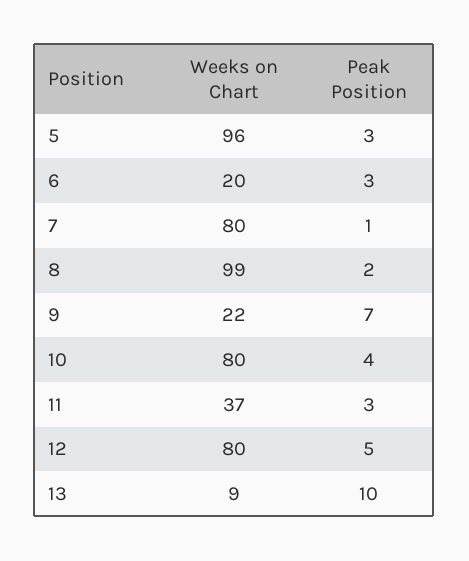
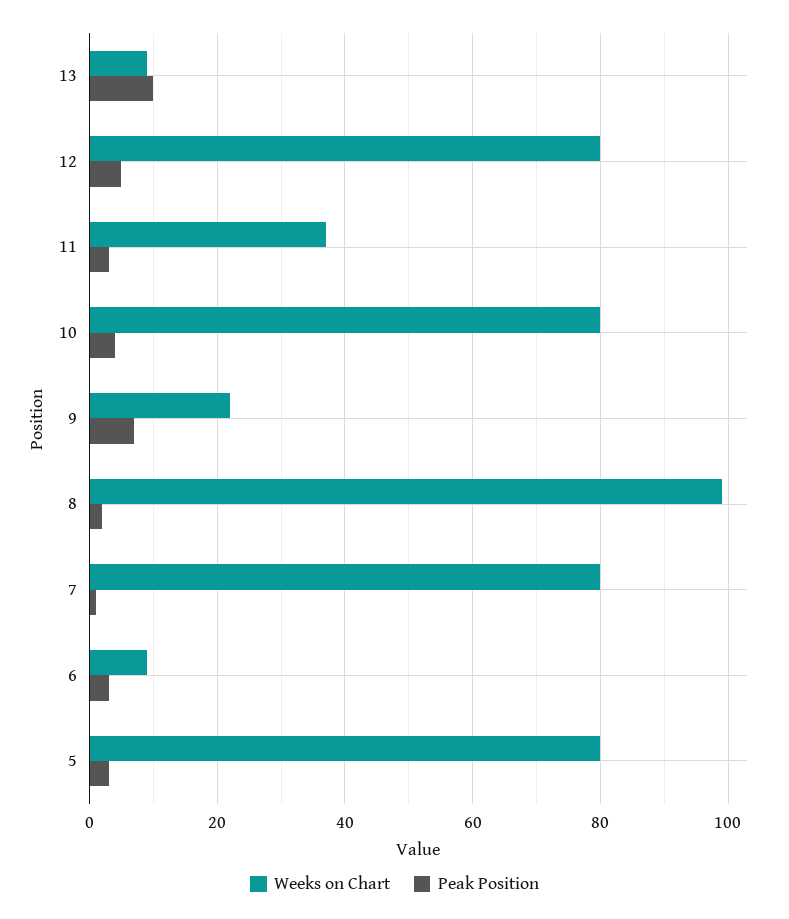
  {
    "Weeks on Chart": {
-     "5": 96,
+     "5": 80,
-     "6": 20,
+     "6": 10,
      "7": 80,
      "8": 99,
      "9": 22,
      "10": 80,
      "11": 37,
      "12": 80,
      "13": 9
    },
    "Peak Position": {
      "5": 3,
      "6": 3,
      "7": 1,
      "8": 2,
      "9": 7,
      "10": 4,
      "11": 3,
      "12": 5,
      "13": 10
    }
  }

